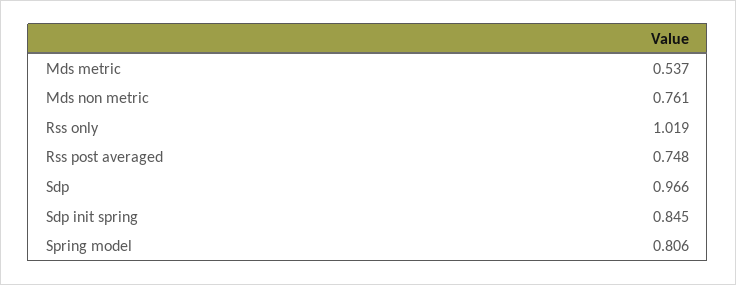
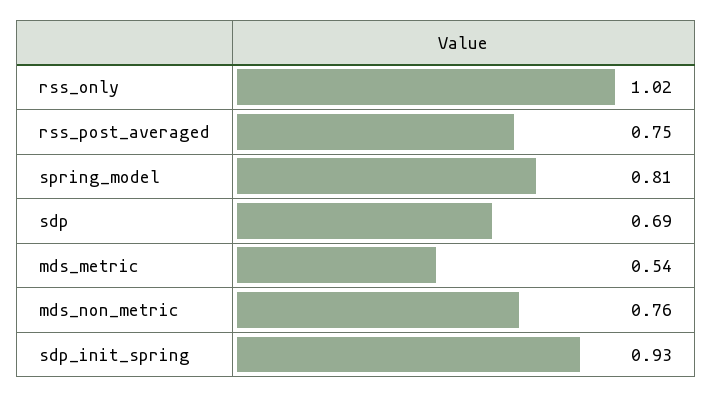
  {
    "Mds metric": 0.537,
    "Mds non metric": 0.761,
    "Rss only": 1.019,
    "Rss post averaged": 0.748,
-   "Sdp": 0.966,
+   "Sdp": 0.69,
-   "Sdp init spring": 0.845,
+   "Sdp init spring": 0.93,
    "Spring model": 0.806
  }

